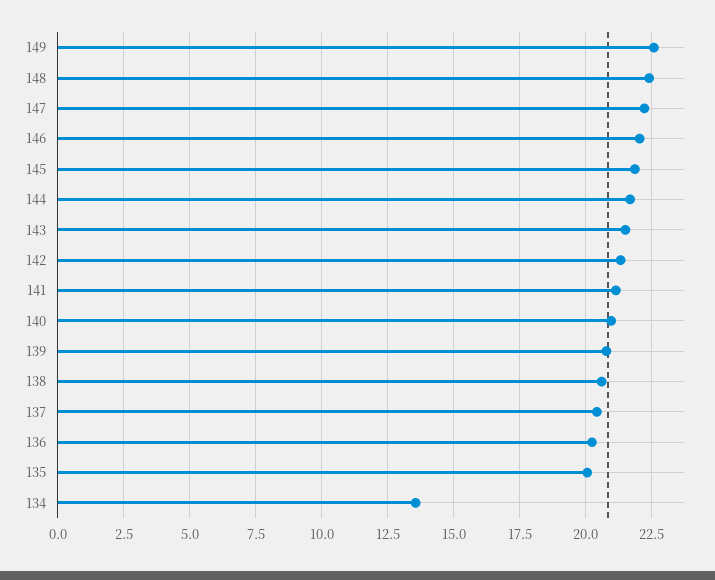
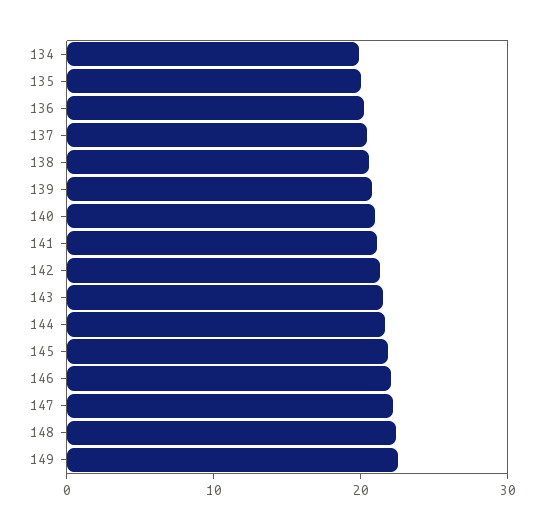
  {
    "149": 22.5,
    "148": 22.5,
    "147": 22.25,
    "146": 22,
    "145": 21.75,
    "144": 21.75,
    "143": 21.5,
    "142": 21.25,
    "141": 21.25,
    "140": 21,
    "139": 20.75,
    "138": 20.5,
    "137": 20.5,
    "136": 20.25,
    "135": 20,
-   "134": 13.5
+   "134": 20
  }

